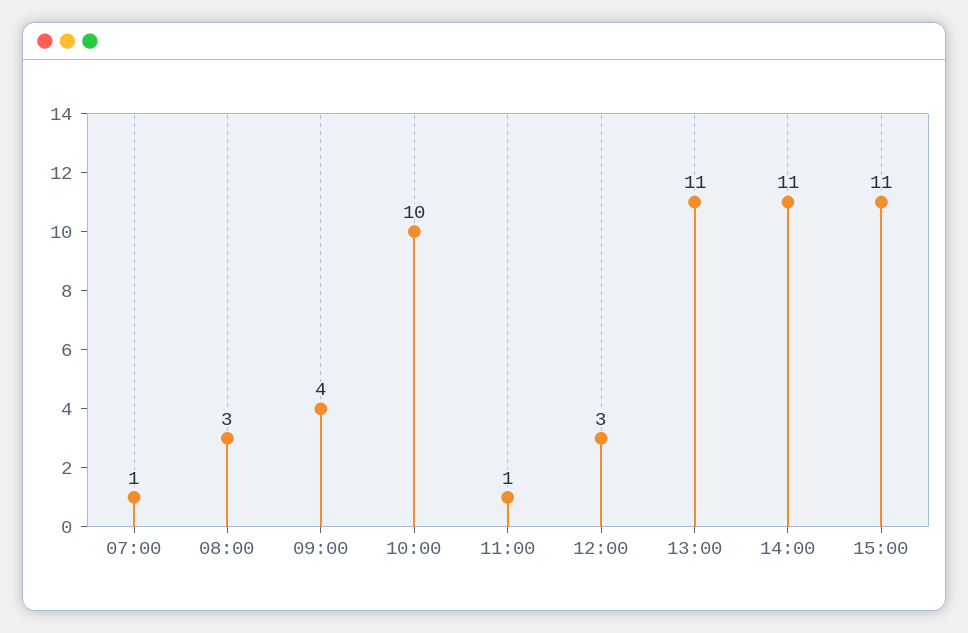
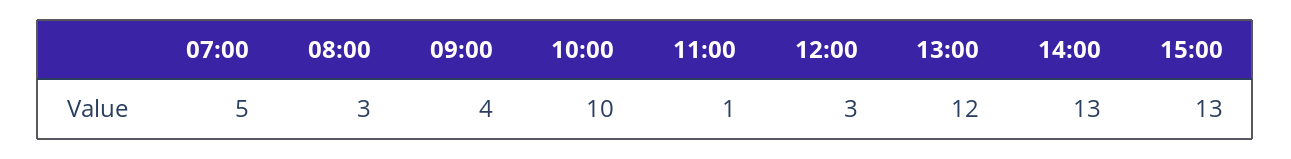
  {
-   "07:00": 1,
+   "07:00": 5,
    "08:00": 3,
    "09:00": 4,
    "10:00": 10,
    "11:00": 1,
    "12:00": 3,
-   "13:00": 11,
+   "13:00": 12,
-   "14:00": 11,
+   "14:00": 13,
-   "15:00": 11
+   "15:00": 13
  }

